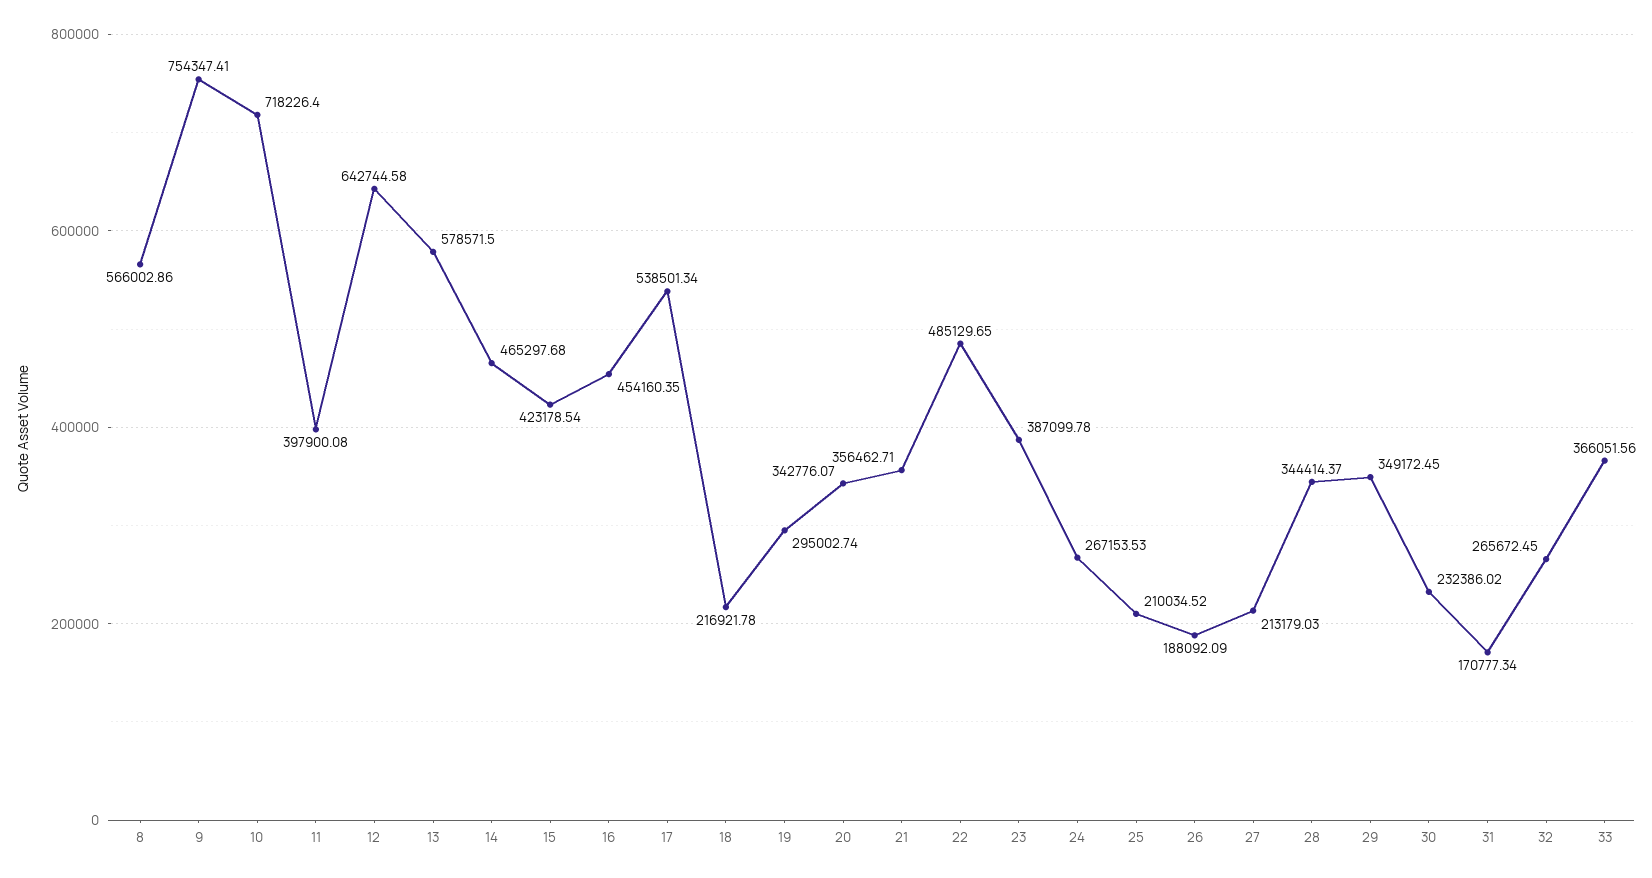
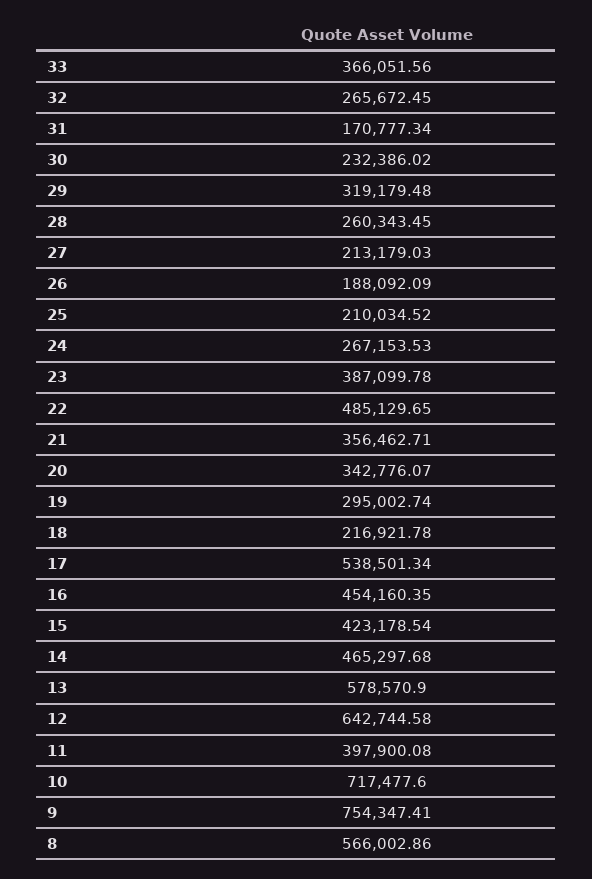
  {
    "8": 566002.86,
    "9": 754347.41,
-   "10": 718226.4,
+   "10": 717477.6,
    "11": 397900.08,
    "12": 642744.58,
-   "13": 578571.5,
+   "13": 578570.9,
    "14": 465297.68,
    "15": 423178.54,
    "16": 454160.35,
    "17": 538501.34,
    "18": 216921.78,
    "19": 295002.74,
    "20": 342776.07,
    "21": 356462.71,
    "22": 485129.65,
    "23": 387099.78,
    "24": 267153.53,
    "25": 210034.52,
    "26": 188092.09,
    "27": 213179.03,
-   "28": 344414.37,
+   "28": 260343.45,
-   "29": 349172.45,
+   "29": 319179.48,
    "30": 232386.02,
    "31": 170777.34,
    "32": 265672.45,
    "33": 366051.56
  }

